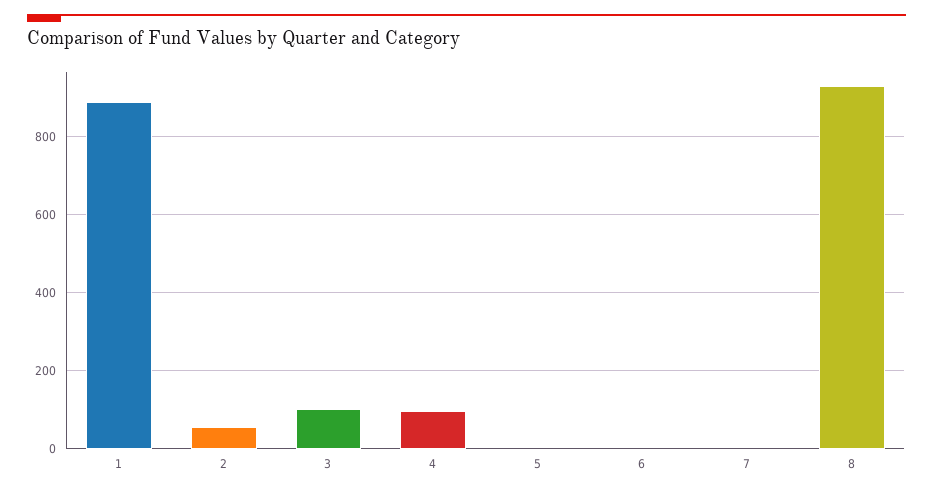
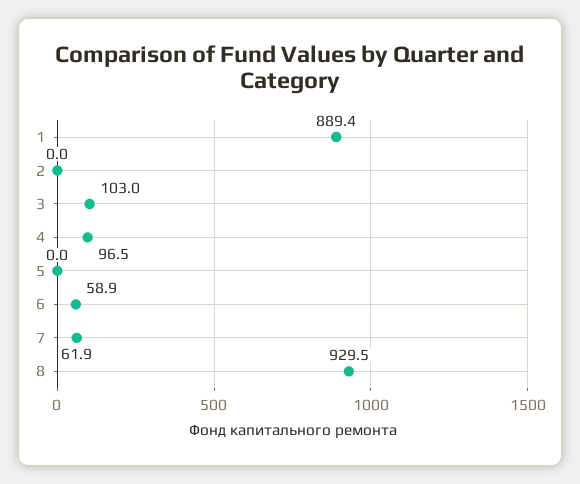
  {
    "1": 889.4,
-   "2": 60,
+   "2": 0,
    "3": 103,
    "4": 96.5,
    "5": 0,
-   "6": 0,
+   "6": 58.9,
-   "7": 0,
+   "7": 61.9,
    "8": 929.5
  }

